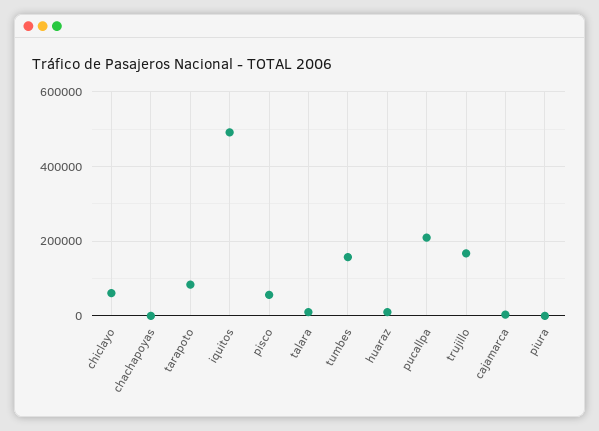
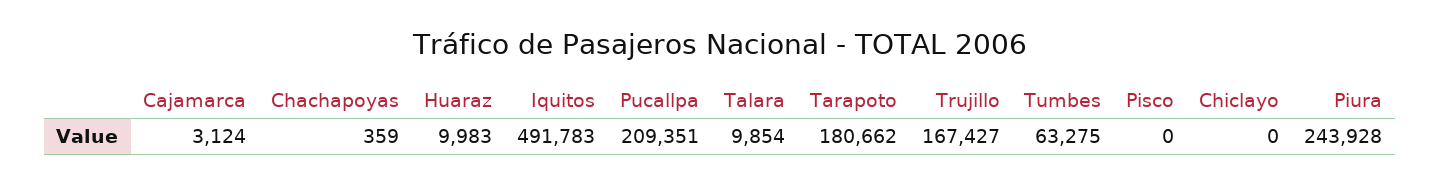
  {
-   "chiclayo": 60000,
+   "chiclayo": 0,
    "chachapoyas": 359,
-   "tarapoto": 80000,
+   "tarapoto": 180662,
    "iquitos": 491783,
-   "pisco": 60000,
+   "pisco": 0,
    "talara": 9854,
-   "tumbes": 160000,
+   "tumbes": 63275,
    "huaraz": 9983,
    "pucallpa": 209351,
    "trujillo": 167427,
    "cajamarca": 3124,
-   "piura": 0
+   "piura": 243928
  }

